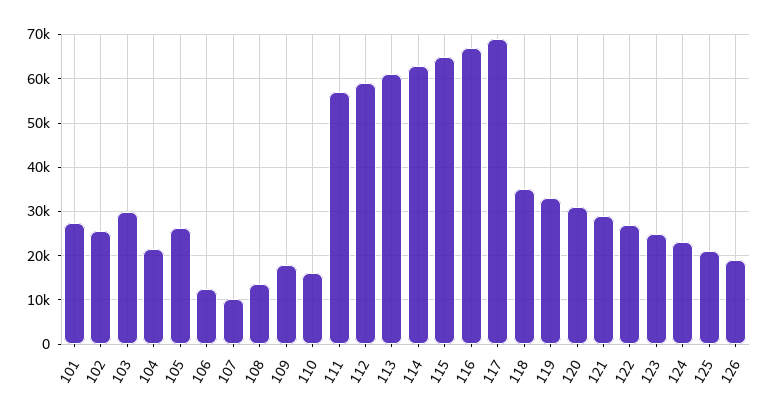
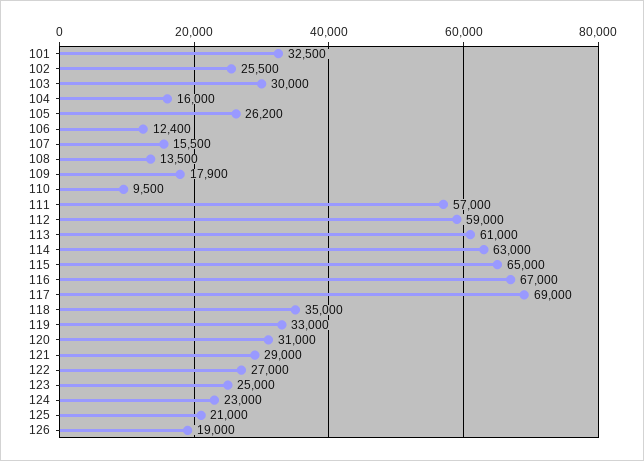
  {
-   "101": 28000,
+   "101": 32500,
    "102": 25500,
    "103": 30000,
-   "104": 22000,
+   "104": 16000,
    "105": 26200,
    "106": 12400,
-   "107": 10000,
+   "107": 15500,
    "108": 13500,
    "109": 17900,
-   "110": 16000,
+   "110": 9500,
    "111": 57000,
    "112": 59000,
    "113": 61000,
    "114": 63000,
    "115": 65000,
    "116": 67000,
    "117": 69000,
    "118": 35000,
    "119": 33000,
    "120": 31000,
    "121": 29000,
    "122": 27000,
    "123": 25000,
    "124": 23000,
    "125": 21000,
    "126": 19000
  }

